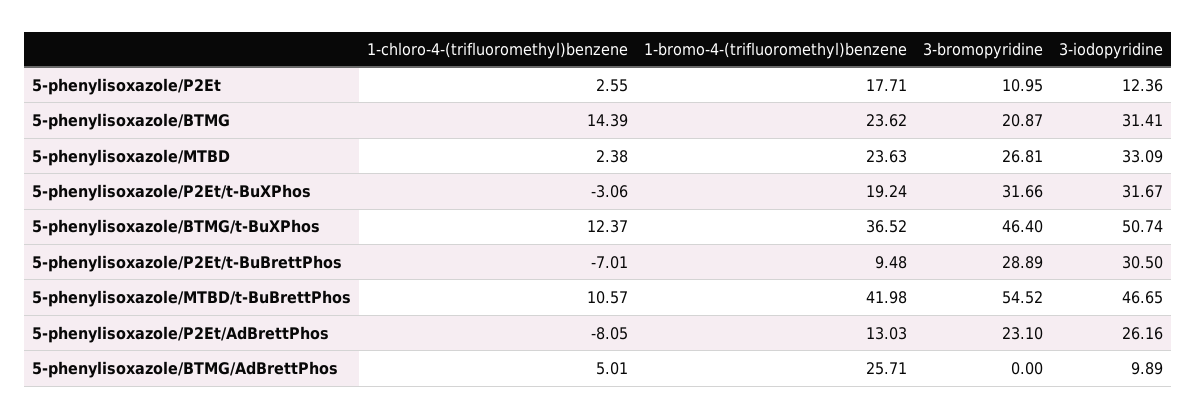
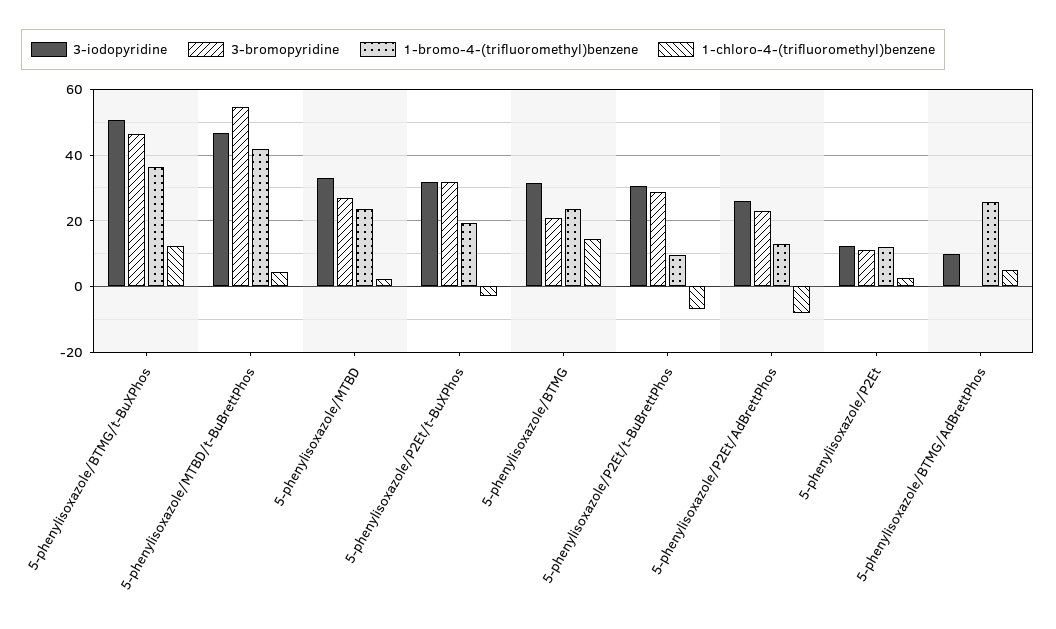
  {
    "1-chloro-4-(trifluoromethyl)benzene": {
      "5-phenylisoxazole/P2Et": 2.55,
      "5-phenylisoxazole/BTMG": 14.39,
      "5-phenylisoxazole/MTBD": 2.38,
      "5-phenylisoxazole/P2Et/t-BuXPhos": -3.06,
      "5-phenylisoxazole/BTMG/t-BuXPhos": 12.37,
      "5-phenylisoxazole/P2Et/t-BuBrettPhos": -7.01,
-     "5-phenylisoxazole/MTBD/t-BuBrettPhos": 10.57,
+     "5-phenylisoxazole/MTBD/t-BuBrettPhos": 4,
      "5-phenylisoxazole/P2Et/AdBrettPhos": -8.05,
      "5-phenylisoxazole/BTMG/AdBrettPhos": 5.01
    },
    "1-bromo-4-(trifluoromethyl)benzene": {
-     "5-phenylisoxazole/P2Et": 17.71,
+     "5-phenylisoxazole/P2Et": 12,
      "5-phenylisoxazole/BTMG": 23.62,
      "5-phenylisoxazole/MTBD": 23.63,
      "5-phenylisoxazole/P2Et/t-BuXPhos": 19.24,
      "5-phenylisoxazole/BTMG/t-BuXPhos": 36.52,
      "5-phenylisoxazole/P2Et/t-BuBrettPhos": 9.48,
      "5-phenylisoxazole/MTBD/t-BuBrettPhos": 41.98,
      "5-phenylisoxazole/P2Et/AdBrettPhos": 13.03,
      "5-phenylisoxazole/BTMG/AdBrettPhos": 25.71
    },
    "3-bromopyridine": {
      "5-phenylisoxazole/P2Et": 10.95,
      "5-phenylisoxazole/BTMG": 20.87,
      "5-phenylisoxazole/MTBD": 26.81,
      "5-phenylisoxazole/P2Et/t-BuXPhos": 31.66,
      "5-phenylisoxazole/BTMG/t-BuXPhos": 46.4,
      "5-phenylisoxazole/P2Et/t-BuBrettPhos": 28.89,
      "5-phenylisoxazole/MTBD/t-BuBrettPhos": 54.52,
      "5-phenylisoxazole/P2Et/AdBrettPhos": 23.1,
      "5-phenylisoxazole/BTMG/AdBrettPhos": 0
    },
    "3-iodopyridine": {
      "5-phenylisoxazole/P2Et": 12.36,
      "5-phenylisoxazole/BTMG": 31.41,
      "5-phenylisoxazole/MTBD": 33.09,
      "5-phenylisoxazole/P2Et/t-BuXPhos": 31.67,
      "5-phenylisoxazole/BTMG/t-BuXPhos": 50.74,
      "5-phenylisoxazole/P2Et/t-BuBrettPhos": 30.5,
      "5-phenylisoxazole/MTBD/t-BuBrettPhos": 46.65,
      "5-phenylisoxazole/P2Et/AdBrettPhos": 26.16,
      "5-phenylisoxazole/BTMG/AdBrettPhos": 9.89
    }
  }

